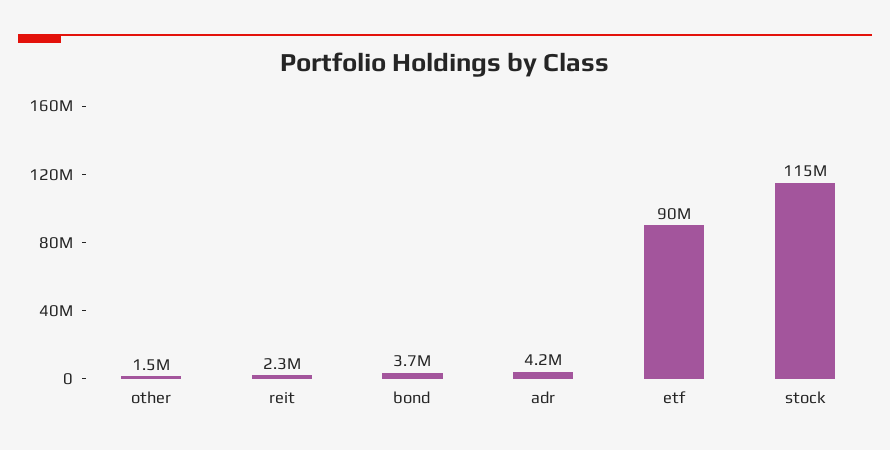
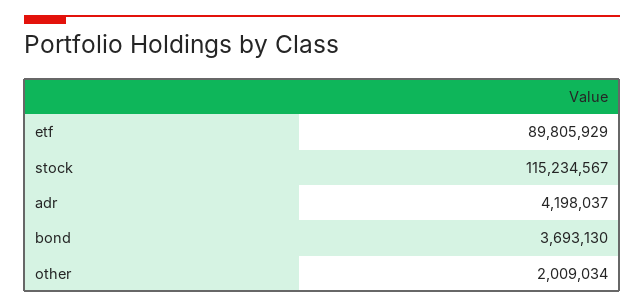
  {
-   "other": 1500000,
+   "other": 2009034,
-   "reit": 2300000,
    "bond": 3693130,
    "adr": 4198037,
    "etf": 89805929,
    "stock": 115234567
  }

